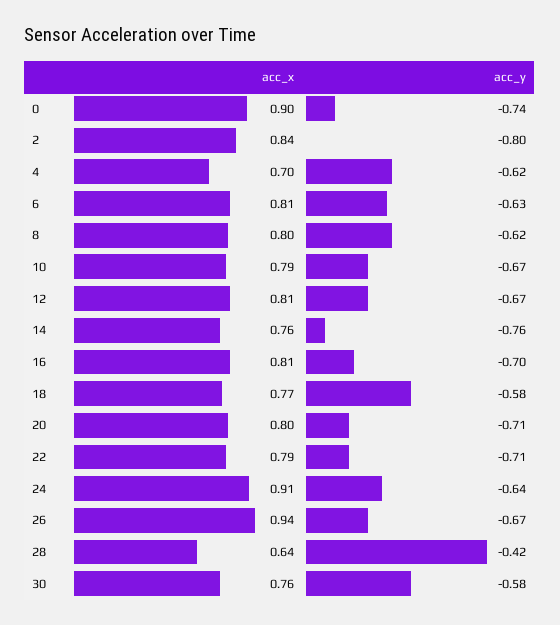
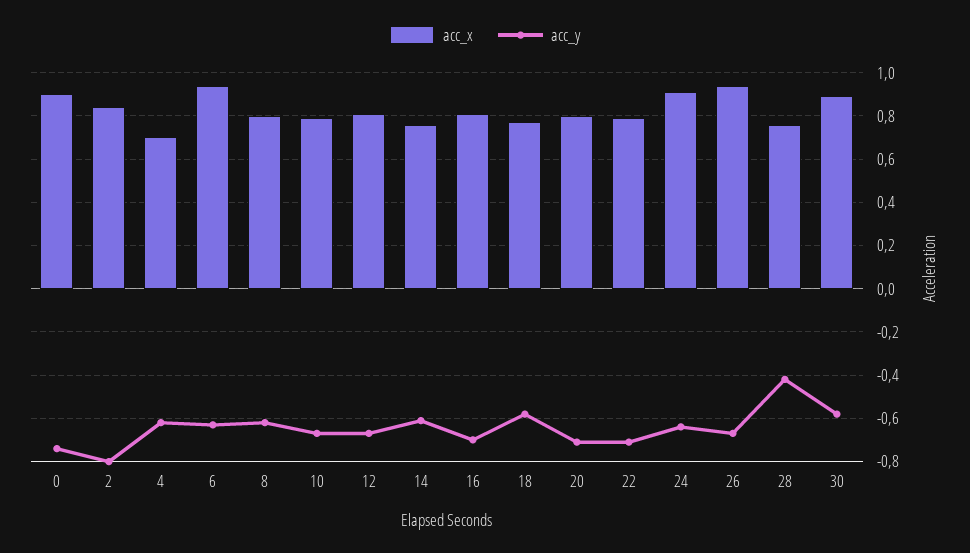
  {
    "acc_x": {
      "0": 0.9,
      "2": 0.84,
      "4": 0.7,
-     "6": 0.81,
+     "6": 0.95,
      "8": 0.8,
      "10": 0.79,
      "12": 0.81,
      "14": 0.76,
      "16": 0.81,
      "18": 0.77,
      "20": 0.8,
      "22": 0.79,
      "24": 0.91,
      "26": 0.94,
-     "28": 0.64,
+     "28": 0.75,
-     "30": 0.76
+     "30": 0.9
    },
    "acc_y": {
      "0": -0.74,
      "2": -0.8,
      "4": -0.62,
      "6": -0.63,
      "8": -0.62,
      "10": -0.67,
      "12": -0.67,
-     "14": -0.76,
+     "14": -0.6,
      "16": -0.7,
      "18": -0.58,
      "20": -0.71,
      "22": -0.71,
      "24": -0.64,
      "26": -0.67,
      "28": -0.42,
      "30": -0.58
    }
  }

